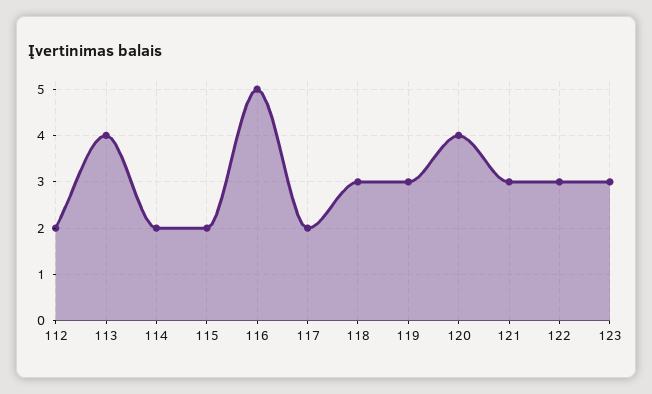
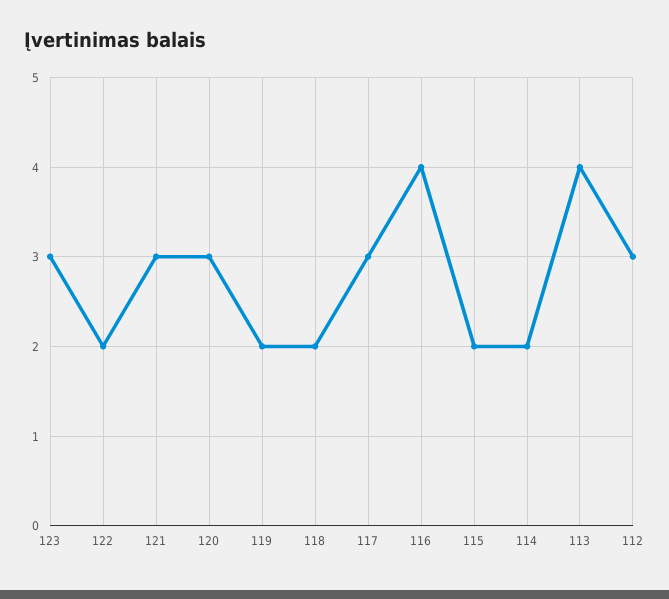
  {
-   "112": 2,
+   "112": 3,
    "113": 4,
    "114": 2,
    "115": 2,
-   "116": 5,
+   "116": 4,
-   "117": 2,
+   "117": 3,
-   "118": 3,
+   "118": 2,
-   "119": 3,
+   "119": 2,
-   "120": 4,
+   "120": 3,
    "121": 3,
-   "122": 3,
+   "122": 2,
    "123": 3
  }

